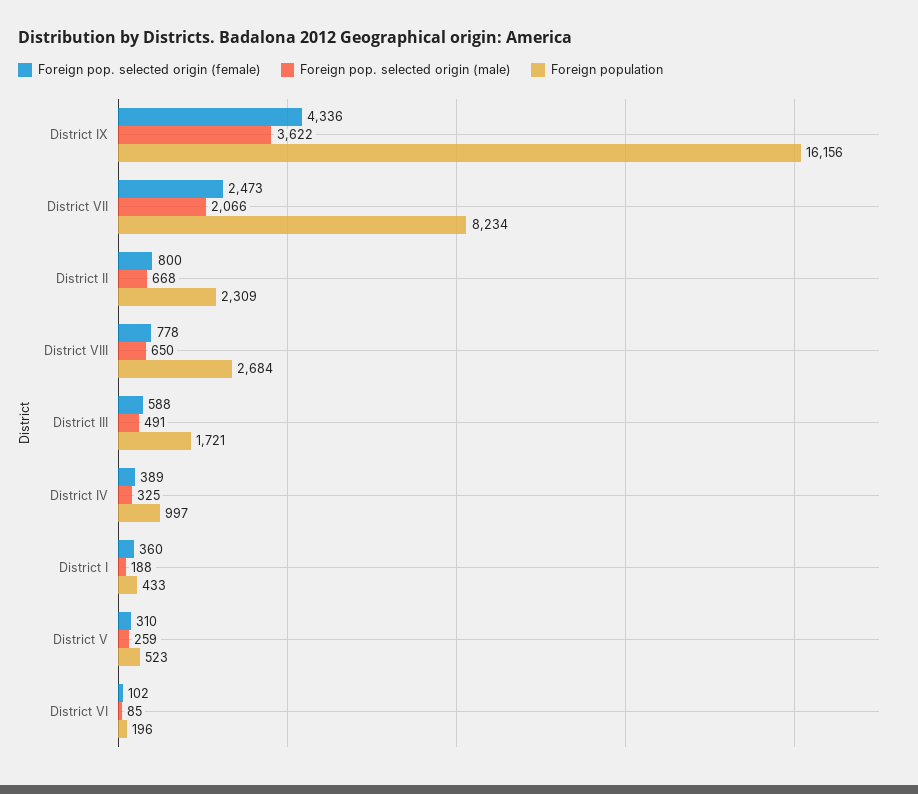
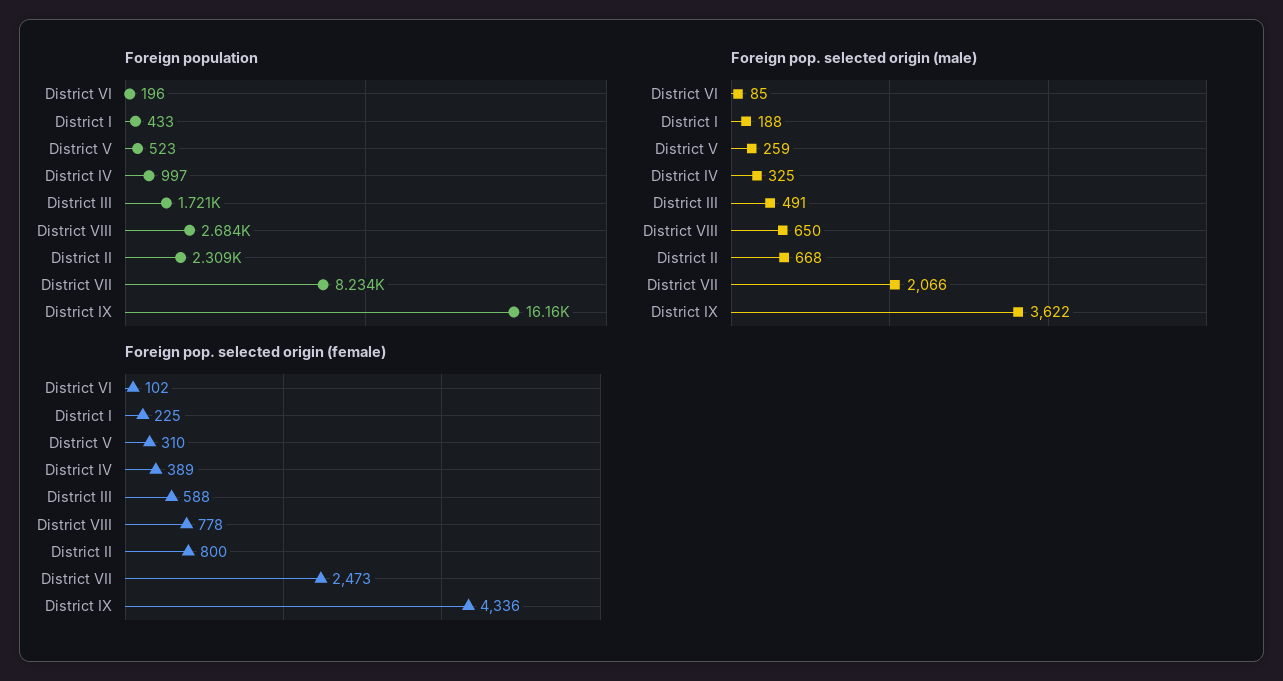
  {
    "Foreign pop. selected origin (female)": {
      "District IX": 4336,
      "District VII": 2473,
      "District II": 800,
      "District VIII": 778,
      "District III": 588,
      "District IV": 389,
-     "District I": 360,
+     "District I": 225,
      "District V": 310,
      "District VI": 102
    },
    "Foreign pop. selected origin (male)": {
      "District IX": 3622,
      "District VII": 2066,
      "District II": 668,
      "District VIII": 650,
      "District III": 491,
      "District IV": 325,
      "District I": 188,
      "District V": 259,
      "District VI": 85
    },
    "Foreign population": {
      "District IX": 16156,
      "District VII": 8234,
      "District II": 2309,
      "District VIII": 2684,
      "District III": 1721,
      "District IV": 997,
      "District I": 433,
      "District V": 523,
      "District VI": 196
    }
  }

